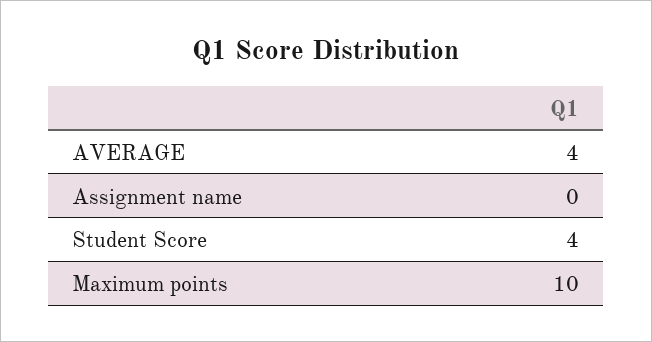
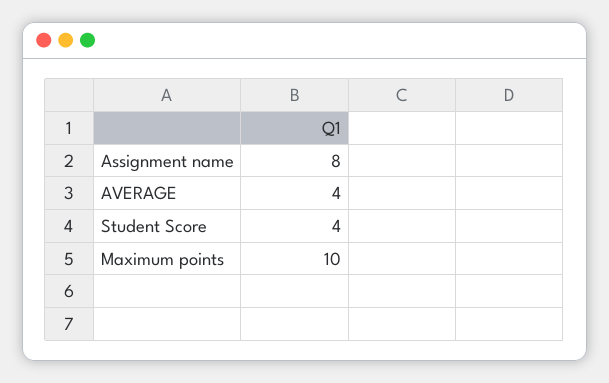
  {
    "AVERAGE": 4,
-   "Assignment name": 0,
+   "Assignment name": 8,
    "Student Score": 4,
    "Maximum points": 10
  }

